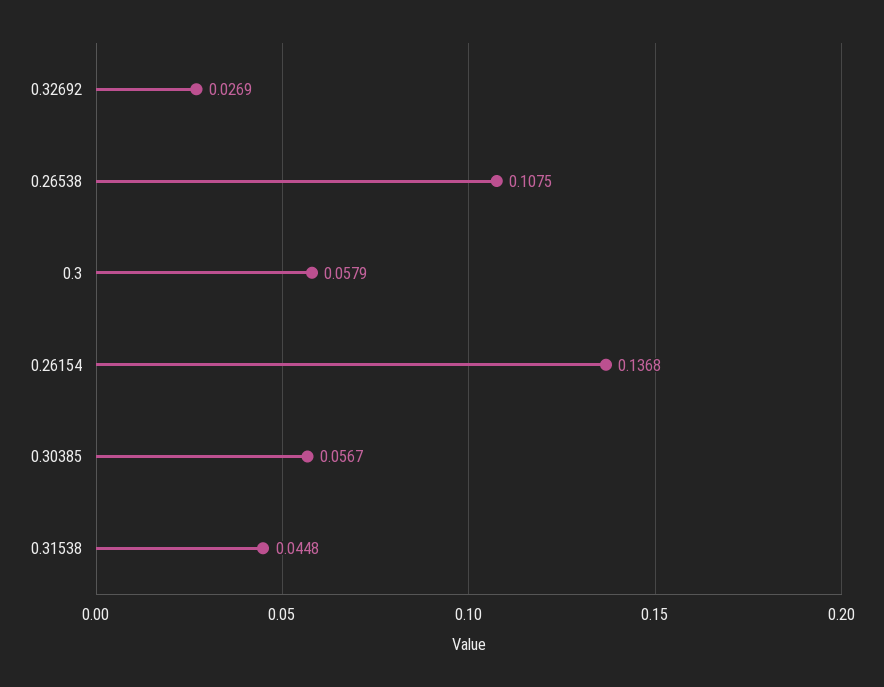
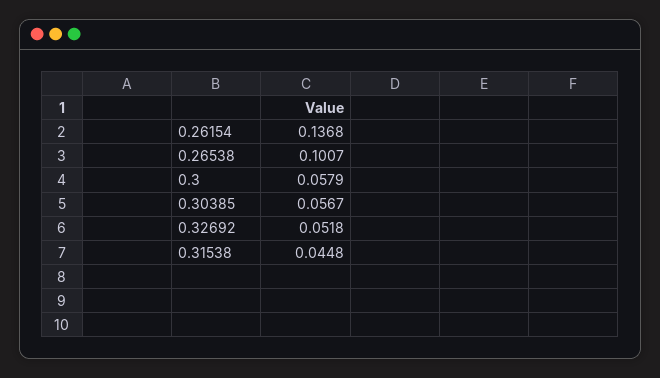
  {
-   "0.32692": 0.0269,
+   "0.32692": 0.0518,
-   "0.26538": 0.1075,
+   "0.26538": 0.1007,
    "0.3": 0.0579,
    "0.26154": 0.1368,
    "0.30385": 0.0567,
    "0.31538": 0.0448
  }

